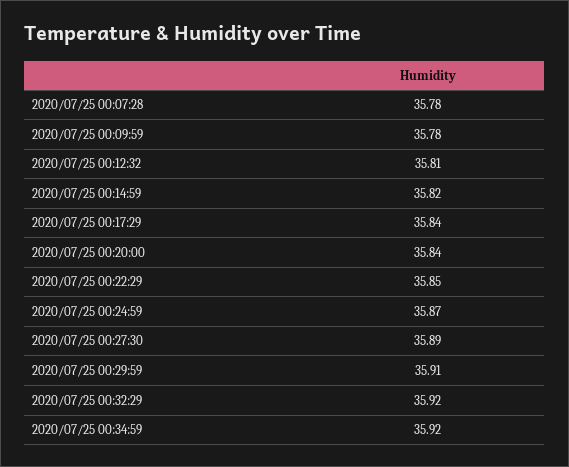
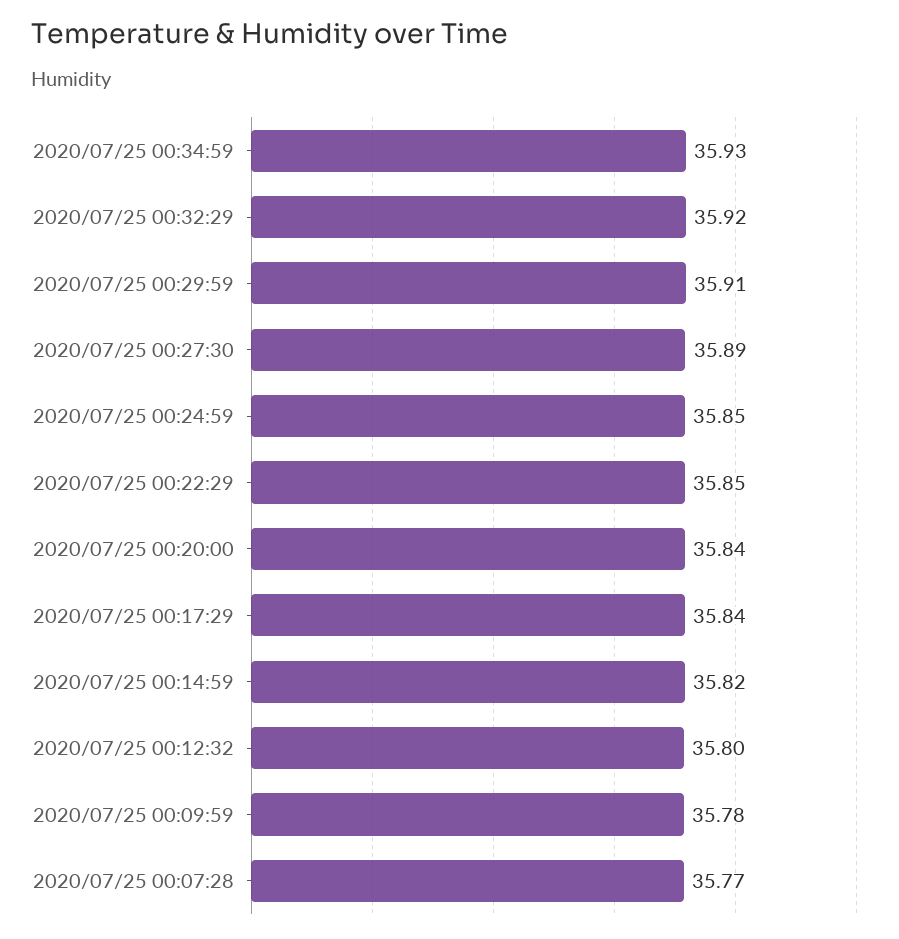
  {
-   "2020/07/25 00:07:28": 35.78,
+   "2020/07/25 00:07:28": 35.77,
    "2020/07/25 00:09:59": 35.78,
-   "2020/07/25 00:12:32": 35.81,
+   "2020/07/25 00:12:32": 35.8,
    "2020/07/25 00:14:59": 35.82,
    "2020/07/25 00:17:29": 35.84,
    "2020/07/25 00:20:00": 35.84,
    "2020/07/25 00:22:29": 35.85,
-   "2020/07/25 00:24:59": 35.87,
+   "2020/07/25 00:24:59": 35.85,
    "2020/07/25 00:27:30": 35.89,
    "2020/07/25 00:29:59": 35.91,
    "2020/07/25 00:32:29": 35.92,
-   "2020/07/25 00:34:59": 35.92
+   "2020/07/25 00:34:59": 35.93
  }

